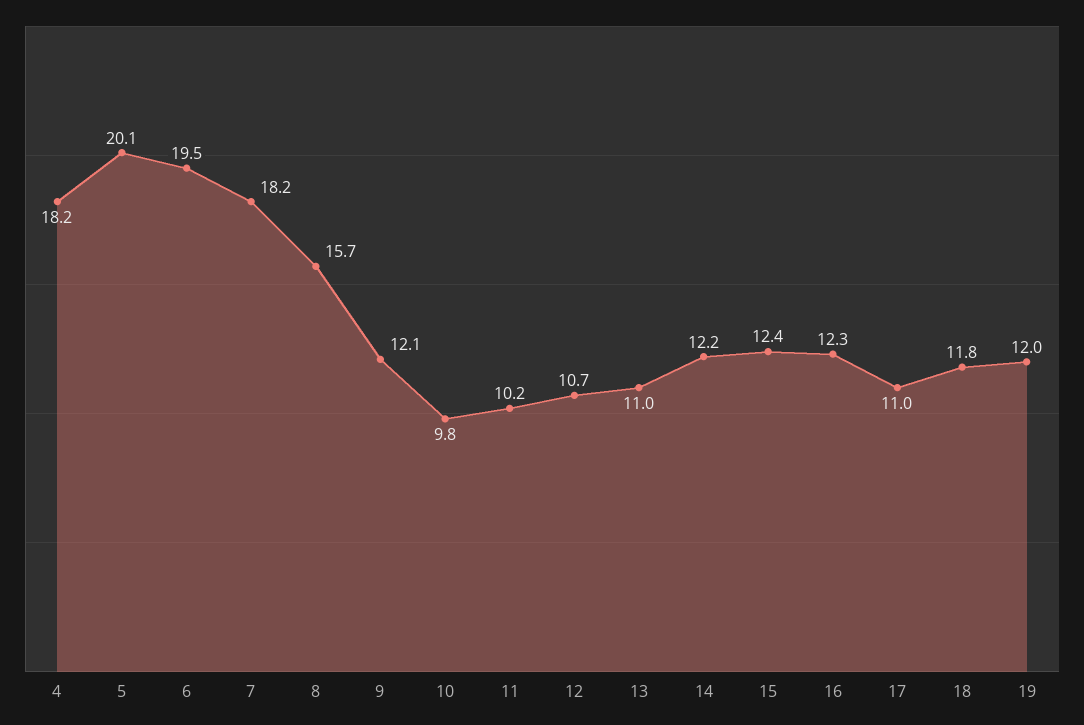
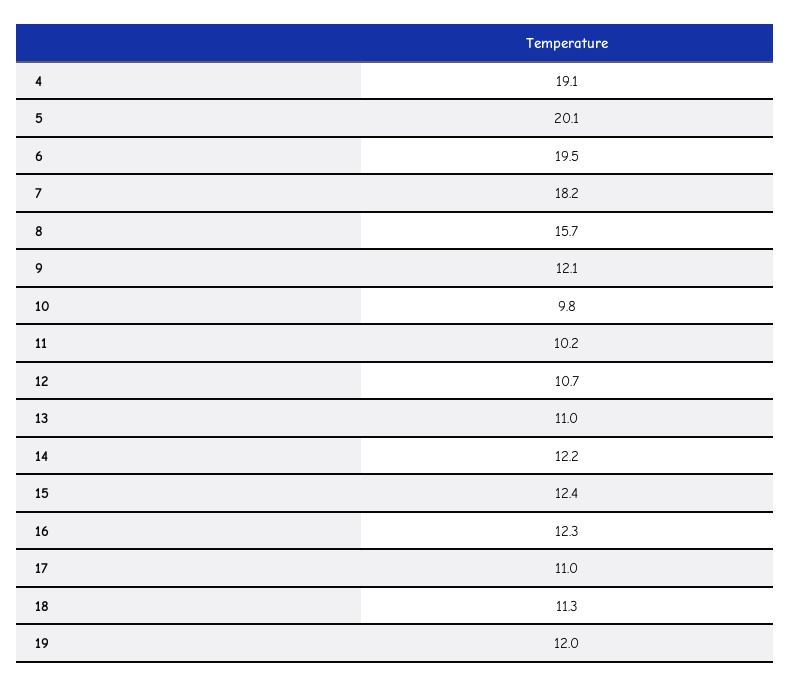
  {
-   "4": 18.2,
+   "4": 19.1,
    "5": 20.1,
    "6": 19.5,
    "7": 18.2,
    "8": 15.7,
    "9": 12.1,
    "10": 9.8,
    "11": 10.2,
    "12": 10.7,
    "13": 11,
    "14": 12.2,
    "15": 12.4,
    "16": 12.3,
    "17": 11,
-   "18": 11.8,
+   "18": 11.3,
    "19": 12
  }

